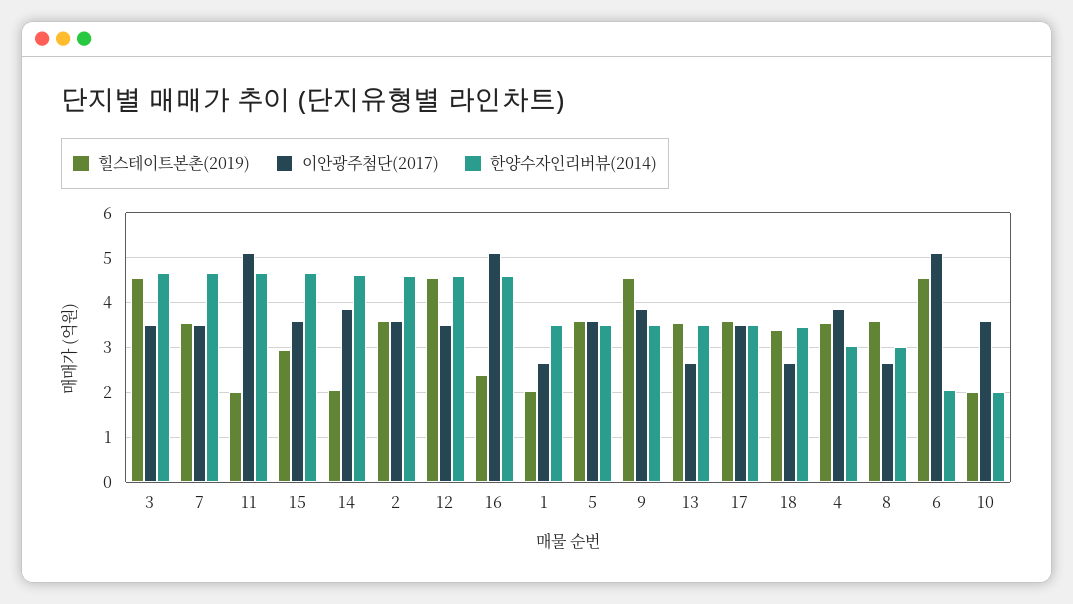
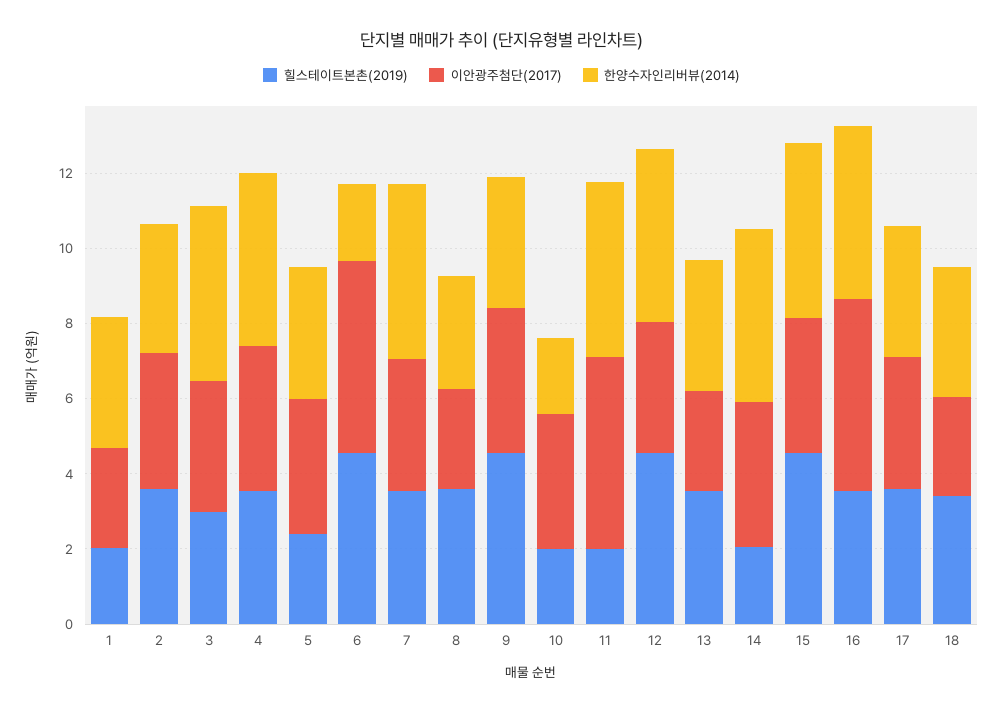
  {
    "힐스테이트본촌(2019)": {
-     "3": 4.6,
+     "3": 3,
      "7": 3.6,
      "11": 2,
-     "15": 3,
+     "15": 4.5,
      "14": 2,
      "2": 3.6,
      "12": 4.6,
-     "16": 2.4,
+     "16": 3.5,
      "1": 2,
-     "5": 3.6,
+     "5": 2.5,
      "9": 4.6,
      "13": 3.6,
      "17": 3.6,
      "18": 3.4,
      "4": 3.6,
      "8": 3.6,
      "6": 4.6,
      "10": 2
    },
    "이안광주첨단(2017)": {
      "3": 3.6,
      "7": 3.6,
      "11": 5.2,
      "15": 3.6,
      "14": 3.8,
      "2": 3.6,
      "12": 3.6,
      "16": 5.2,
      "1": 2.6,
      "5": 3.6,
      "9": 3.8,
      "13": 2.6,
      "17": 3.6,
      "18": 2.6,
      "4": 3.8,
      "8": 2.6,
      "6": 5.2,
      "10": 3.6
    },
    "한양수자인리버뷰(2014)": {
      "3": 4.6,
      "7": 4.6,
      "11": 4.6,
      "15": 4.6,
      "14": 4.6,
-     "2": 4.6,
+     "2": 3.5,
      "12": 4.6,
      "16": 4.6,
      "1": 3.6,
      "5": 3.6,
      "9": 3.6,
      "13": 3.6,
      "17": 3.6,
      "18": 3.4,
-     "4": 3,
+     "4": 4.5,
      "8": 3,
      "6": 2,
      "10": 2
    }
  }

